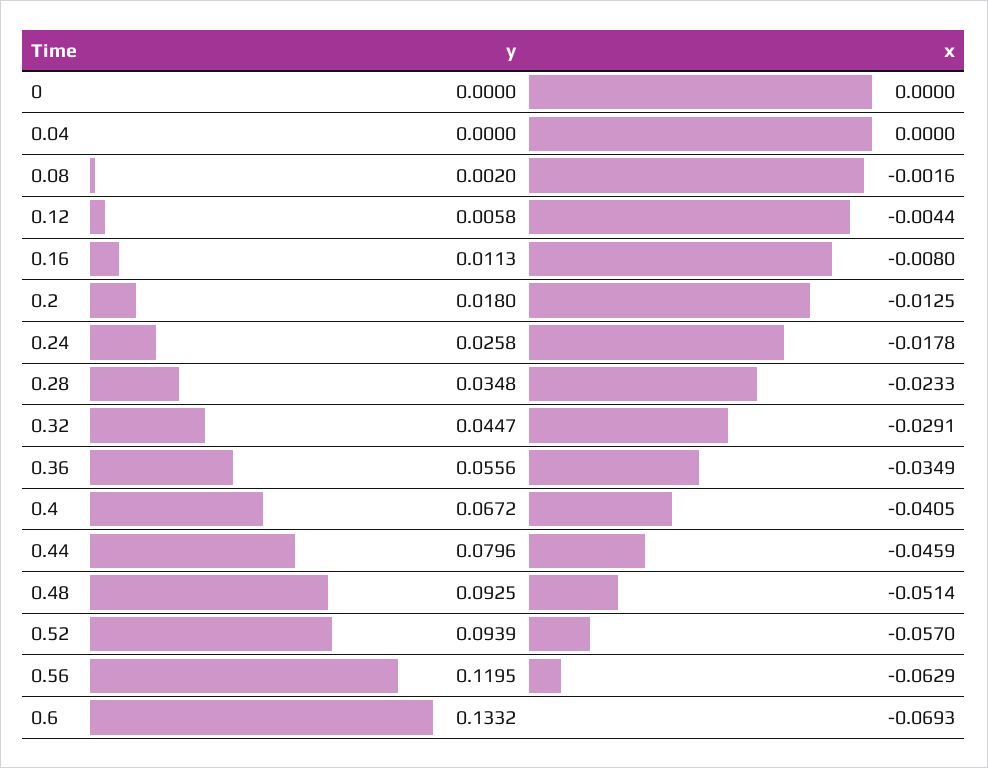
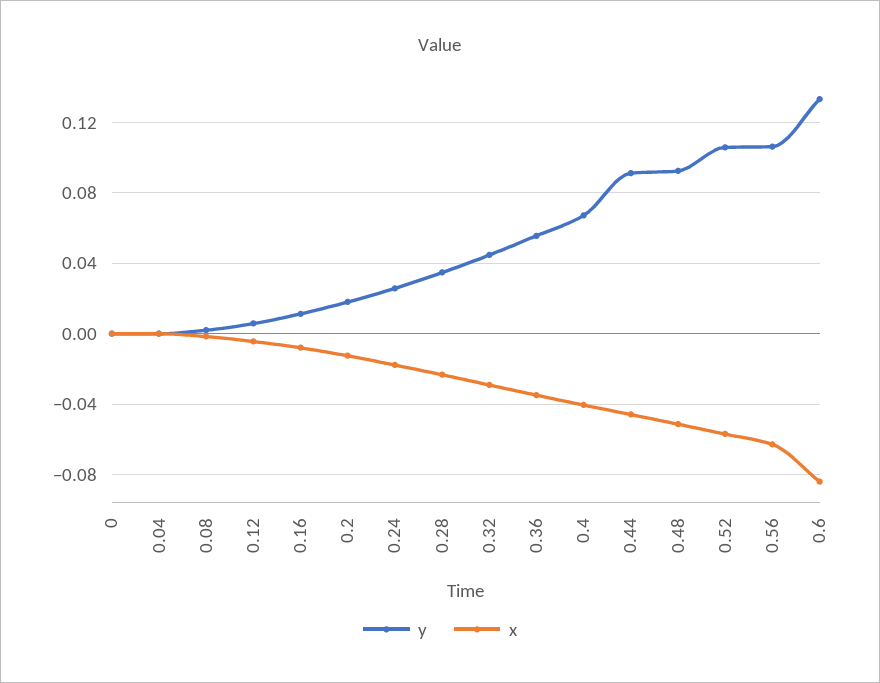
  {
    "y": {
      "0": 0,
      "0.04": 0,
      "0.08": 0.002,
      "0.12": 0.0058,
      "0.16": 0.0113,
      "0.2": 0.018,
      "0.24": 0.0258,
      "0.28": 0.0348,
      "0.32": 0.0447,
      "0.36": 0.0556,
      "0.4": 0.0672,
-     "0.44": 0.0796,
+     "0.44": 0.09,
      "0.48": 0.0925,
-     "0.52": 0.0939,
+     "0.52": 0.105,
-     "0.56": 0.1195,
+     "0.56": 0.105,
      "0.6": 0.1332
    },
    "x": {
      "0": 0,
      "0.04": 0,
      "0.08": -0.0016,
      "0.12": -0.0044,
      "0.16": -0.008,
      "0.2": -0.0125,
      "0.24": -0.0178,
      "0.28": -0.0233,
      "0.32": -0.0291,
      "0.36": -0.0349,
      "0.4": -0.0405,
      "0.44": -0.0459,
      "0.48": -0.0514,
      "0.52": -0.057,
      "0.56": -0.0629,
-     "0.6": -0.0693
+     "0.6": -0.085
    }
  }

